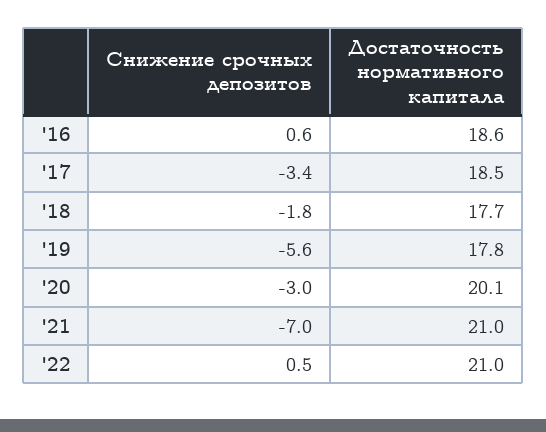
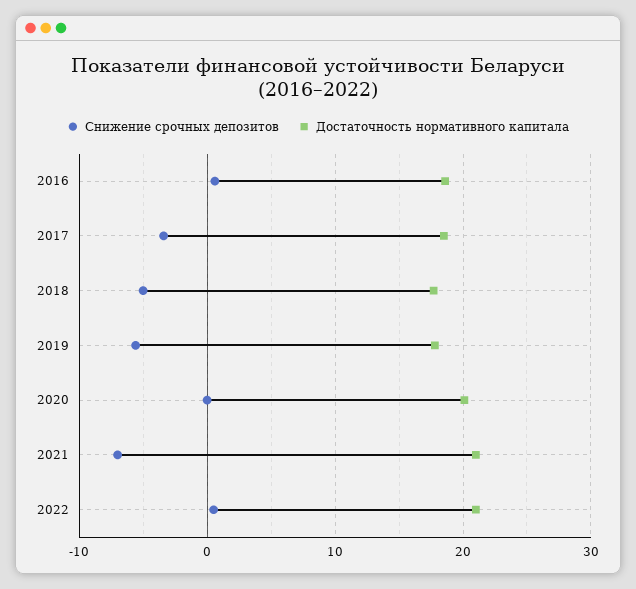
  {
    "Снижение срочных депозитов": {
      "'16": 0.6,
      "'17": -3.4,
-     "'18": -1.8,
+     "'18": -5,
      "'19": -5.6,
-     "'20": -3,
+     "'20": 0,
      "'21": -7,
      "'22": 0.5
    },
    "Достаточность нормативного капитала": {
      "'16": 18.6,
      "'17": 18.5,
      "'18": 17.7,
      "'19": 17.8,
      "'20": 20.1,
      "'21": 21,
      "'22": 21
    }
  }

